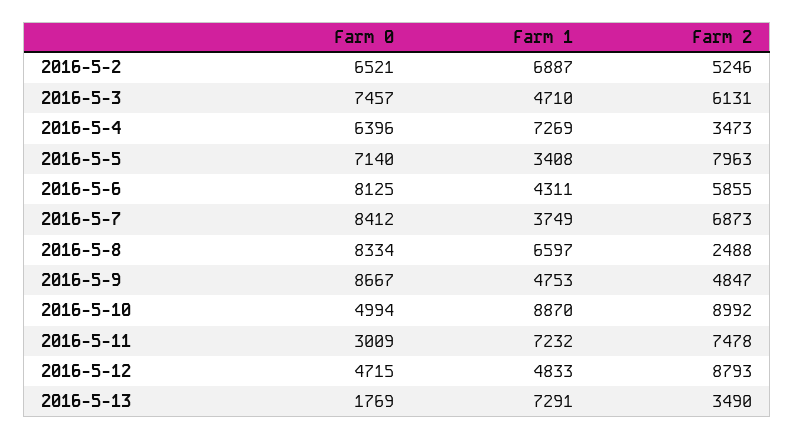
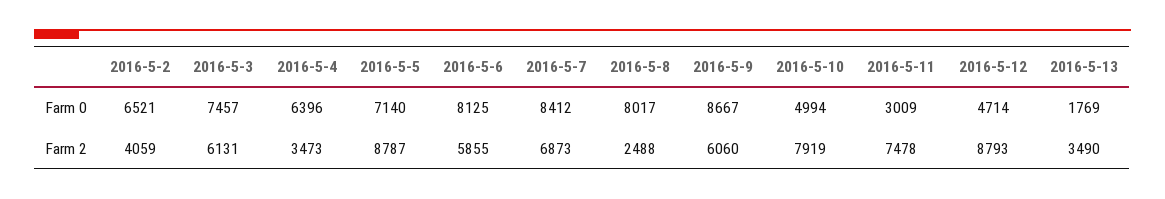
  {
    "Farm 0": {
      "2016-5-2": 6521,
      "2016-5-3": 7457,
      "2016-5-4": 6396,
      "2016-5-5": 7140,
      "2016-5-6": 8125,
      "2016-5-7": 8412,
-     "2016-5-8": 8334,
+     "2016-5-8": 8017,
      "2016-5-9": 8667,
      "2016-5-10": 4994,
      "2016-5-11": 3009,
-     "2016-5-12": 4715,
+     "2016-5-12": 4714,
      "2016-5-13": 1769
    },
-   "Farm 1": {
-     "2016-5-2": 6887,
-     "2016-5-3": 4710,
-     "2016-5-4": 7269,
-     "2016-5-5": 3408,
-     "2016-5-6": 4311,
-     "2016-5-7": 3749,
-     "2016-5-8": 6597,
-     "2016-5-9": 4753,
-     "2016-5-10": 8870,
-     "2016-5-11": 7232,
-     "2016-5-12": 4833,
-     "2016-5-13": 7291
-   },
    "Farm 2": {
-     "2016-5-2": 5246,
+     "2016-5-2": 4059,
      "2016-5-3": 6131,
      "2016-5-4": 3473,
-     "2016-5-5": 7963,
+     "2016-5-5": 8787,
      "2016-5-6": 5855,
      "2016-5-7": 6873,
      "2016-5-8": 2488,
-     "2016-5-9": 4847,
+     "2016-5-9": 6060,
-     "2016-5-10": 8992,
+     "2016-5-10": 7919,
      "2016-5-11": 7478,
      "2016-5-12": 8793,
      "2016-5-13": 3490
    }
  }

